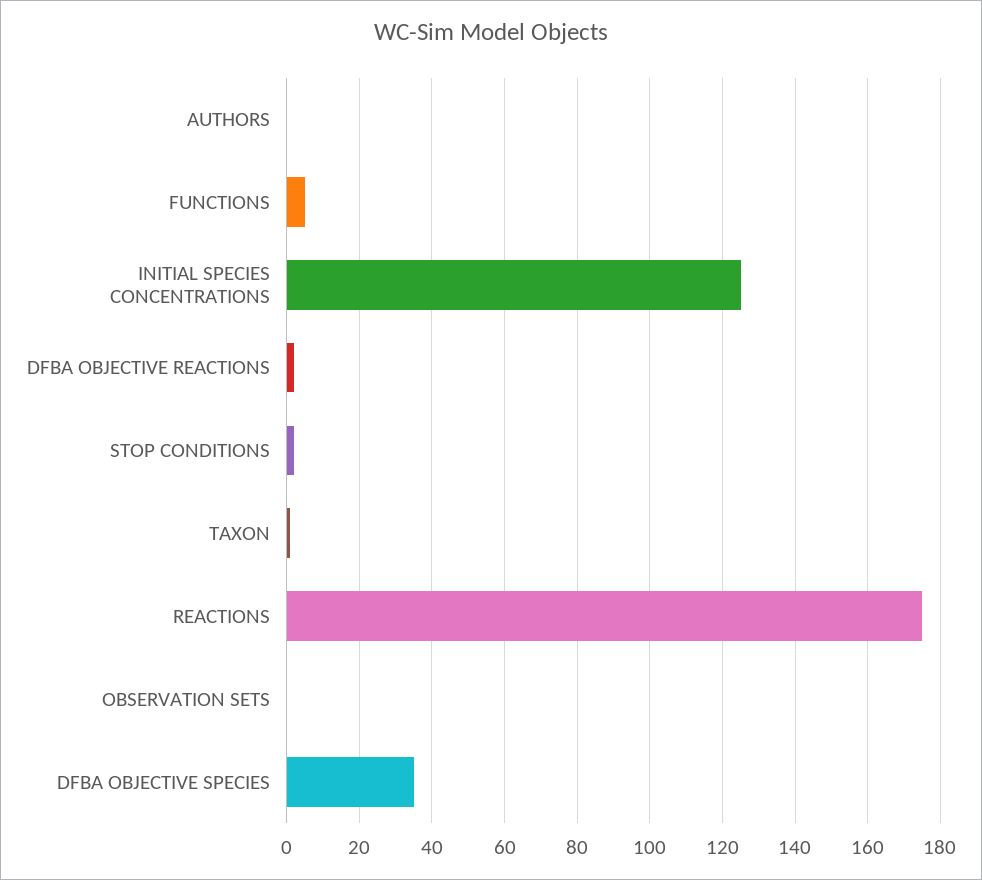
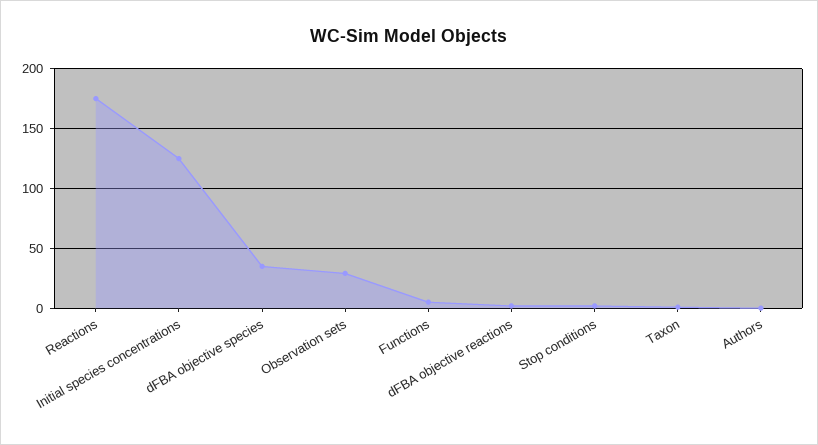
  {
    "AUTHORS": 0,
    "FUNCTIONS": 5,
    "INITIAL SPECIES CONCENTRATIONS": 125,
    "DFBA OBJECTIVE REACTIONS": 0,
    "STOP CONDITIONS": 0,
    "TAXON": 0,
    "REACTIONS": 175,
-   "OBSERVATION SETS": 0,
+   "OBSERVATION SETS": 30,
    "DFBA OBJECTIVE SPECIES": 35
  }

